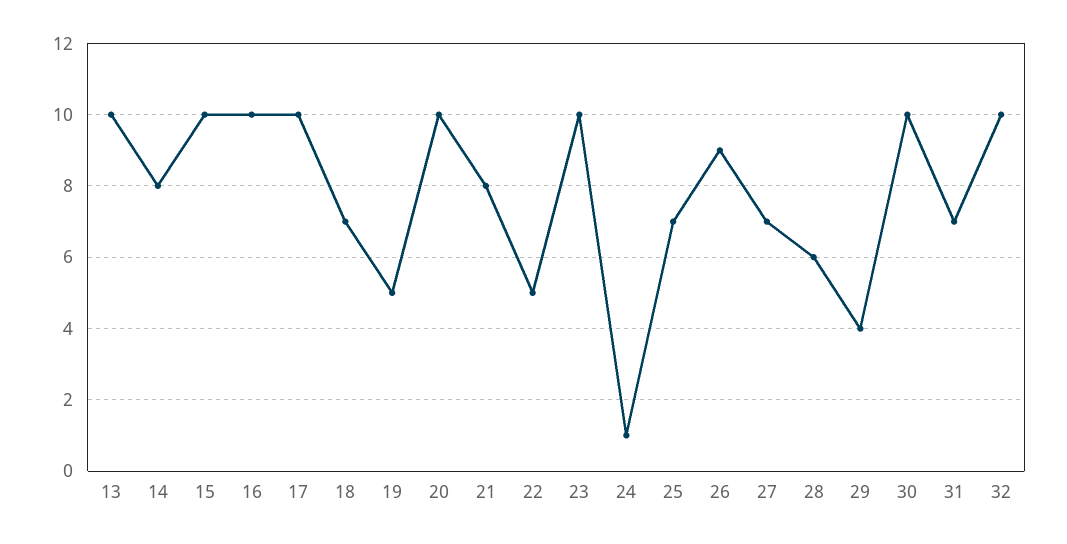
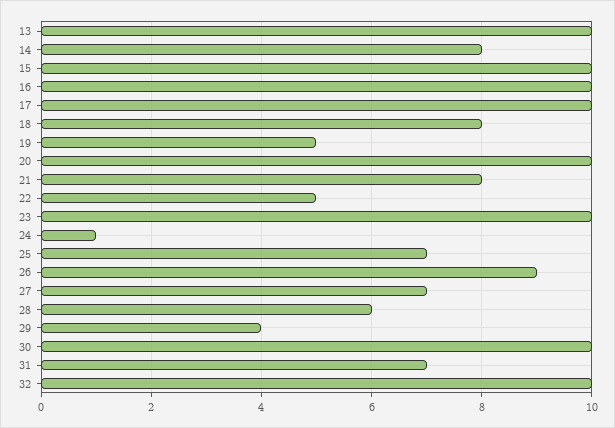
  {
    "13": 10,
    "14": 8,
    "15": 10,
    "16": 10,
    "17": 10,
-   "18": 7,
+   "18": 8,
    "19": 5,
    "20": 10,
    "21": 8,
    "22": 5,
    "23": 10,
    "24": 1,
    "25": 7,
    "26": 9,
    "27": 7,
    "28": 6,
    "29": 4,
    "30": 10,
    "31": 7,
    "32": 10
  }

